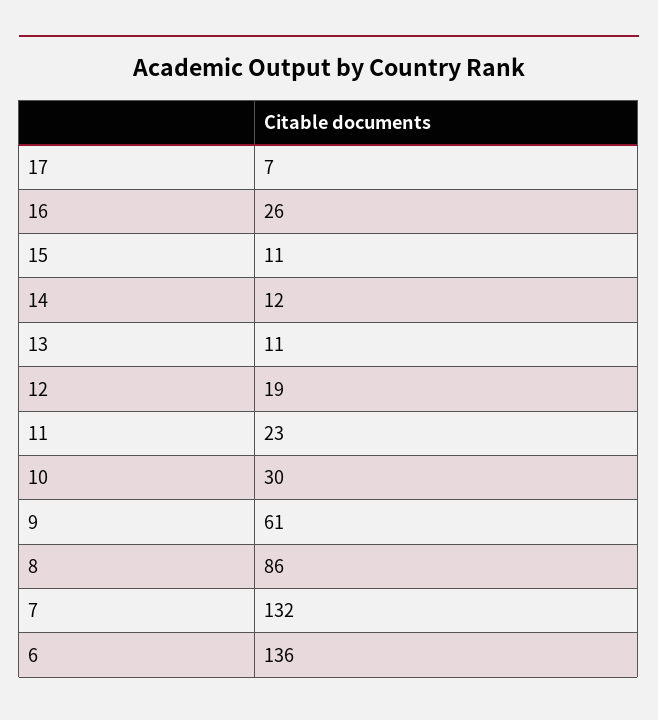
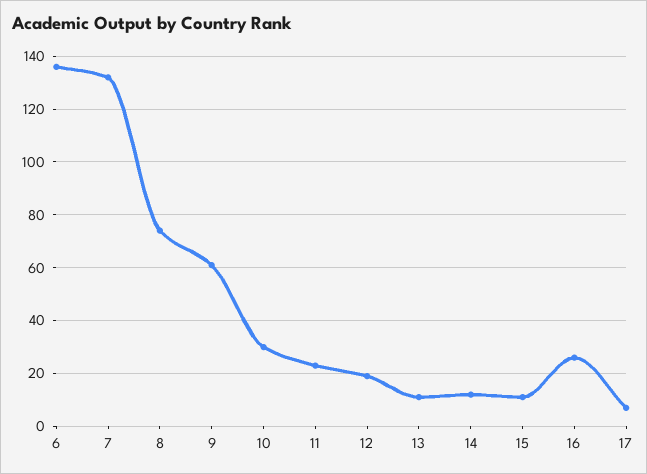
  {
    "17": 7,
    "16": 26,
    "15": 11,
    "14": 12,
    "13": 11,
    "12": 19,
    "11": 23,
    "10": 30,
    "9": 61,
-   "8": 86,
+   "8": 75,
    "7": 132,
    "6": 136
  }

